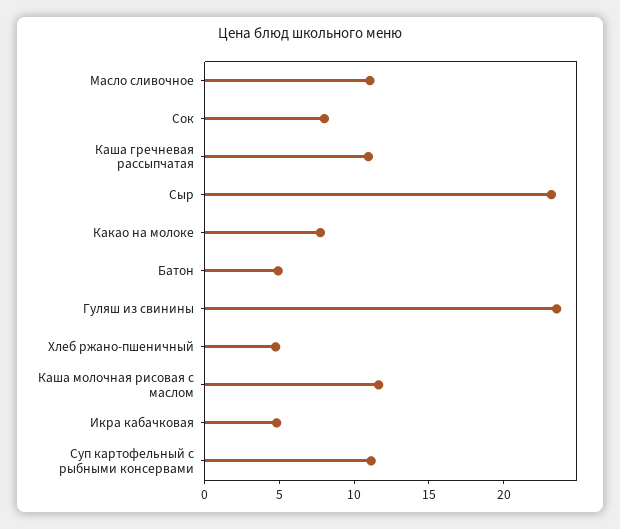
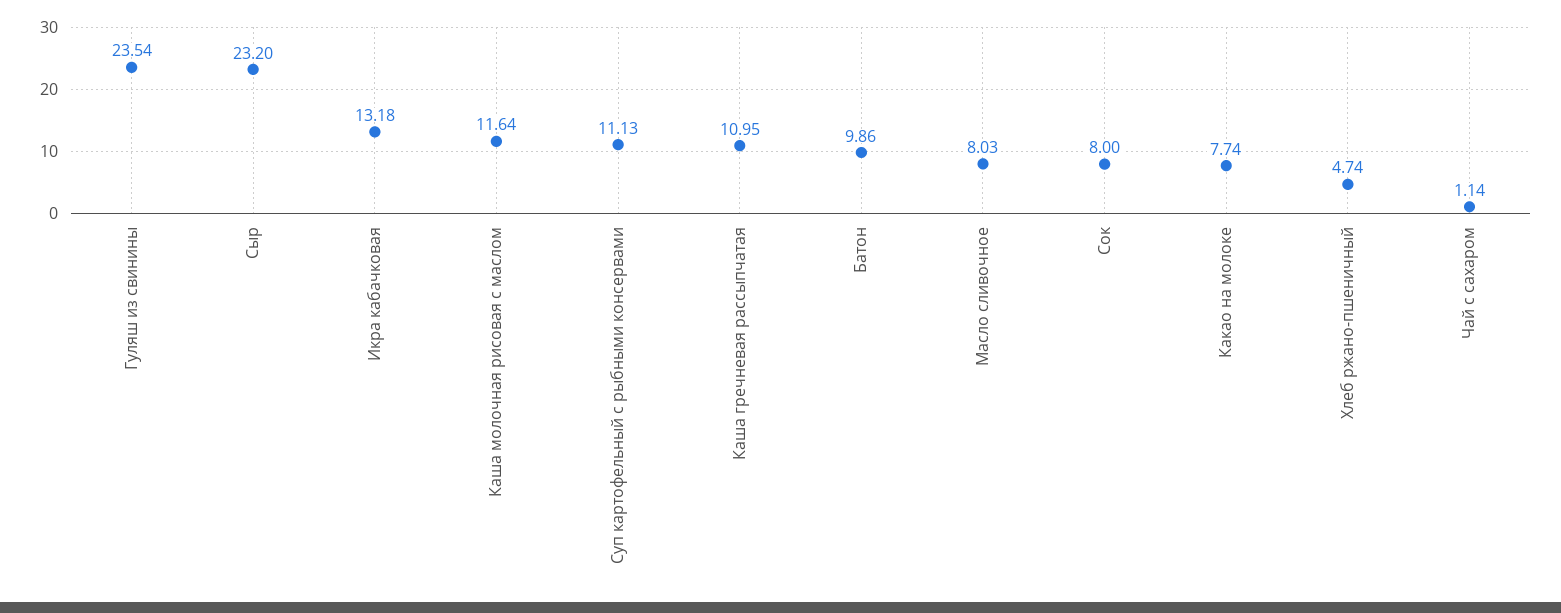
  {
-   "Масло сливочное": 11,
+   "Масло сливочное": 8.03,
    "Сок": 8,
    "Каша гречневая рассыпчатая": 10.95,
    "Сыр": 23.2,
    "Какао на молоке": 7.74,
-   "Батон": 5,
+   "Батон": 9.86,
    "Гуляш из свинины": 23.54,
    "Хлеб ржано-пшеничный": 4.74,
    "Каша молочная рисовая с маслом": 11.64,
-   "Икра кабачковая": 5,
+   "Икра кабачковая": 13.18,
-   "Суп картофельный с рыбными консервами": 11.13
+   "Суп картофельный с рыбными консервами": 11.13,
+   "Чай с сахаром": 1.14
  }

